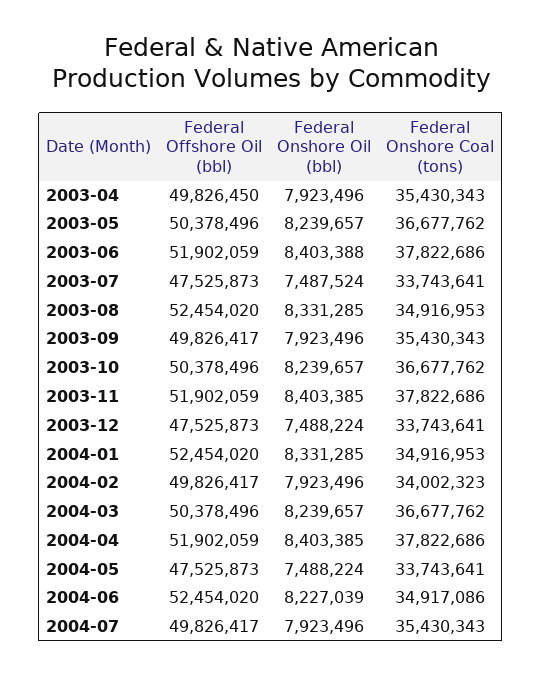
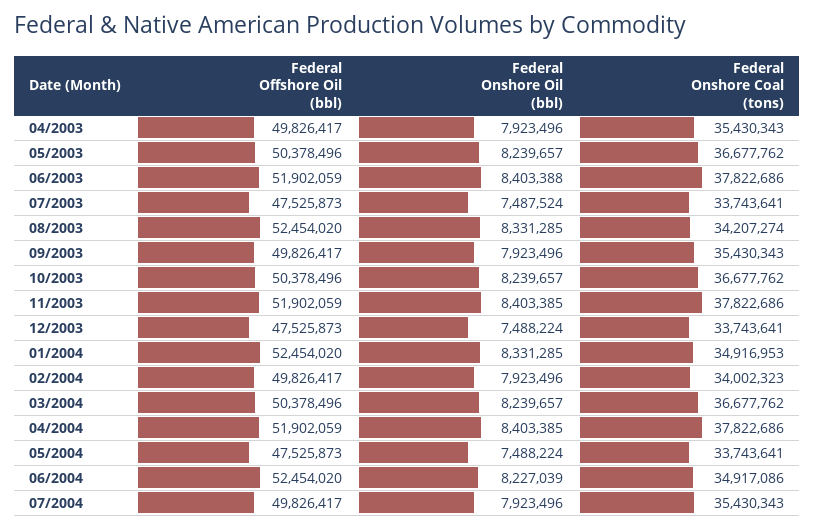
  {
    "Federal Offshore Oil (bbl)": {
-     "2003-04": 49826450,
+     "2003-04": 49826417,
      "2003-05": 50378496,
      "2003-06": 51902059,
      "2003-07": 47525873,
      "2003-08": 52454020,
      "2003-09": 49826417,
      "2003-10": 50378496,
      "2003-11": 51902059,
      "2003-12": 47525873,
      "2004-01": 52454020,
      "2004-02": 49826417,
      "2004-03": 50378496,
      "2004-04": 51902059,
      "2004-05": 47525873,
      "2004-06": 52454020,
      "2004-07": 49826417
    },
    "Federal Onshore Oil (bbl)": {
      "2003-04": 7923496,
      "2003-05": 8239657,
      "2003-06": 8403388,
      "2003-07": 7487524,
      "2003-08": 8331285,
      "2003-09": 7923496,
      "2003-10": 8239657,
      "2003-11": 8403385,
      "2003-12": 7488224,
      "2004-01": 8331285,
      "2004-02": 7923496,
      "2004-03": 8239657,
      "2004-04": 8403385,
      "2004-05": 7488224,
      "2004-06": 8227039,
      "2004-07": 7923496
    },
    "Federal Onshore Coal (tons)": {
      "2003-04": 35430343,
      "2003-05": 36677762,
      "2003-06": 37822686,
      "2003-07": 33743641,
-     "2003-08": 34916953,
+     "2003-08": 34207274,
      "2003-09": 35430343,
      "2003-10": 36677762,
      "2003-11": 37822686,
      "2003-12": 33743641,
      "2004-01": 34916953,
      "2004-02": 34002323,
      "2004-03": 36677762,
      "2004-04": 37822686,
      "2004-05": 33743641,
      "2004-06": 34917086,
      "2004-07": 35430343
    }
  }

